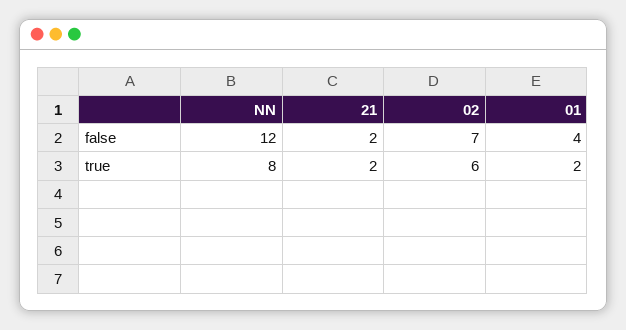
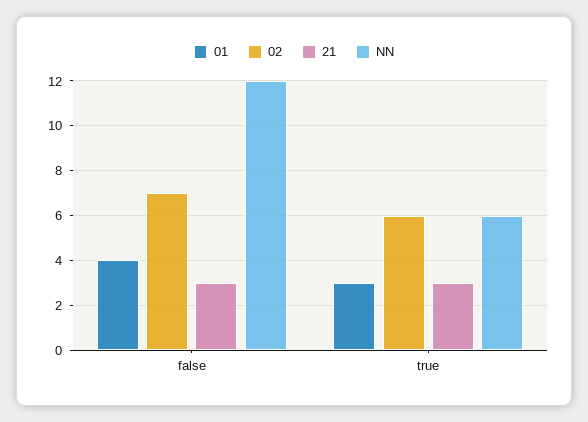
  {
    "NN": {
      "false": 12,
-     "true": 8
+     "true": 6
    },
    "21": {
-     "false": 2,
+     "false": 3,
-     "true": 2
+     "true": 3
    },
    "02": {
      "false": 7,
      "true": 6
    },
    "01": {
      "false": 4,
-     "true": 2
+     "true": 3
    }
  }

